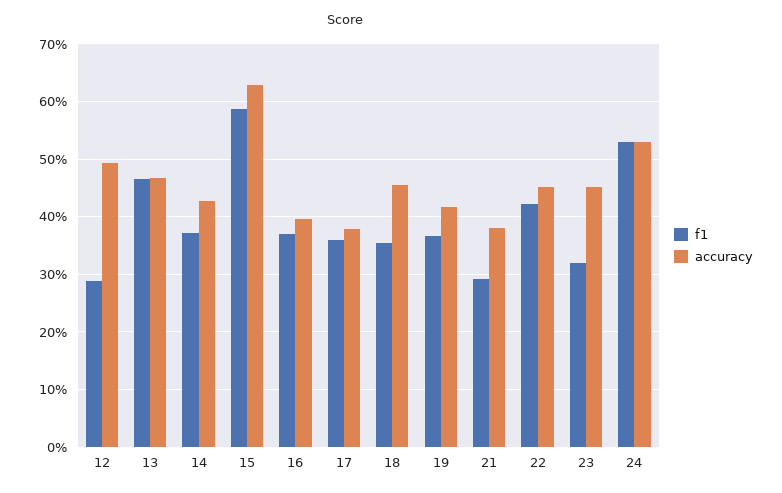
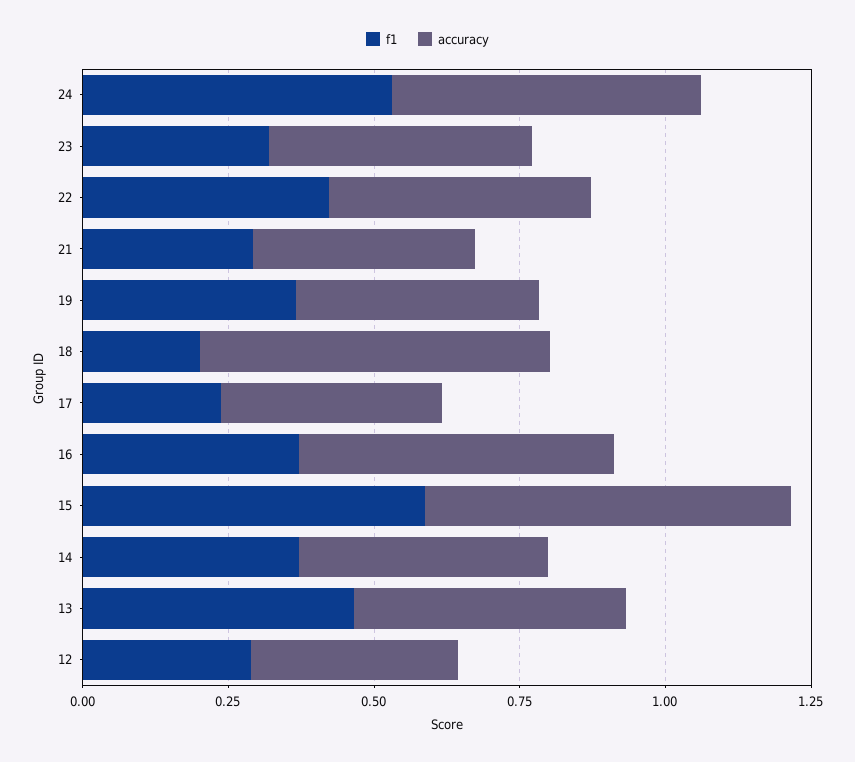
  {
    "f1": {
      "12": 0.28,
      "13": 0.46,
      "14": 0.38,
      "15": 0.58,
      "16": 0.38,
-     "17": 0.36,
+     "17": 0.25,
-     "18": 0.36,
+     "18": 0.2,
      "19": 0.36,
      "21": 0.3,
      "22": 0.42,
      "23": 0.32,
      "24": 0.54
    },
    "accuracy": {
-     "12": 0.5,
+     "12": 0.35,
      "13": 0.46,
      "14": 0.42,
      "15": 0.62,
-     "16": 0.4,
+     "16": 0.55,
      "17": 0.38,
-     "18": 0.46,
+     "18": 0.6,
      "19": 0.42,
      "21": 0.38,
      "22": 0.46,
      "23": 0.46,
      "24": 0.54
    }
  }

